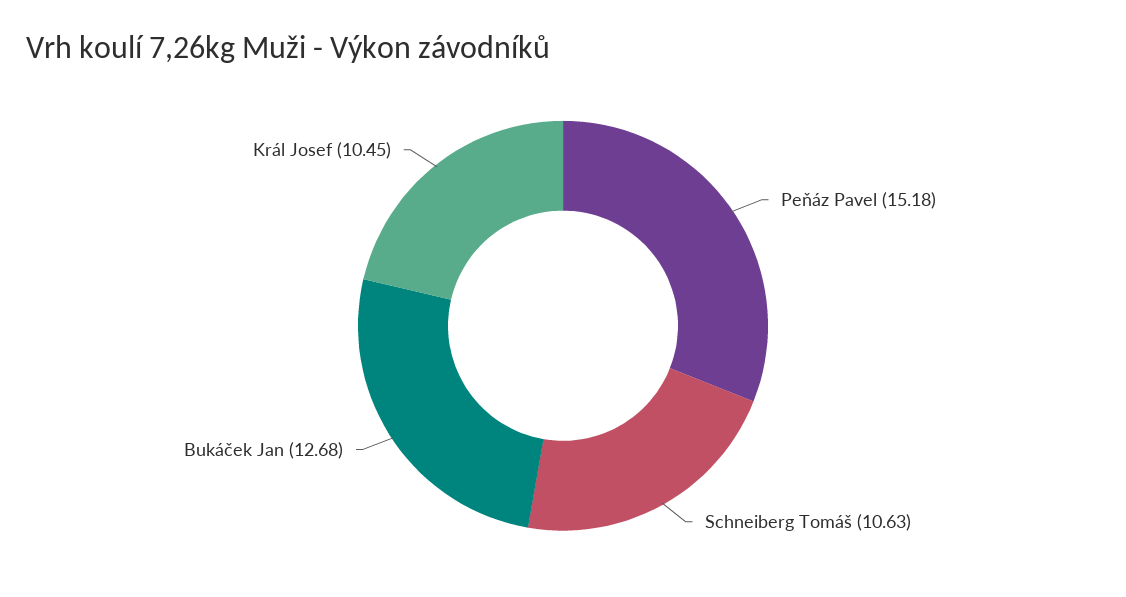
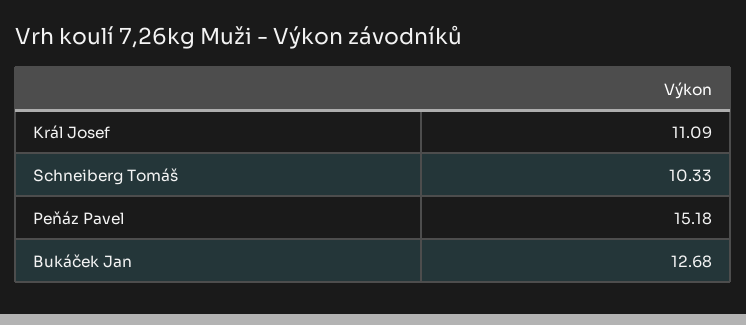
  {
    "Peňáz Pavel": 15.18,
-   "Schneiberg Tomáš": 10.63,
+   "Schneiberg Tomáš": 10.33,
    "Bukáček Jan": 12.68,
-   "Král Josef": 10.45
+   "Král Josef": 11.09
  }

